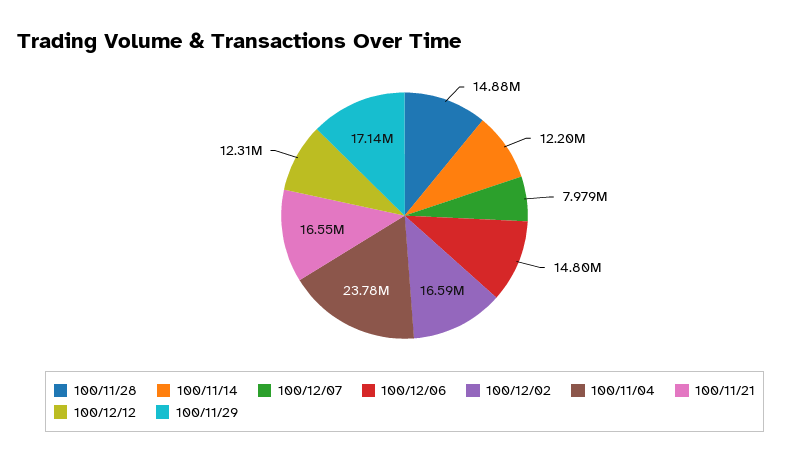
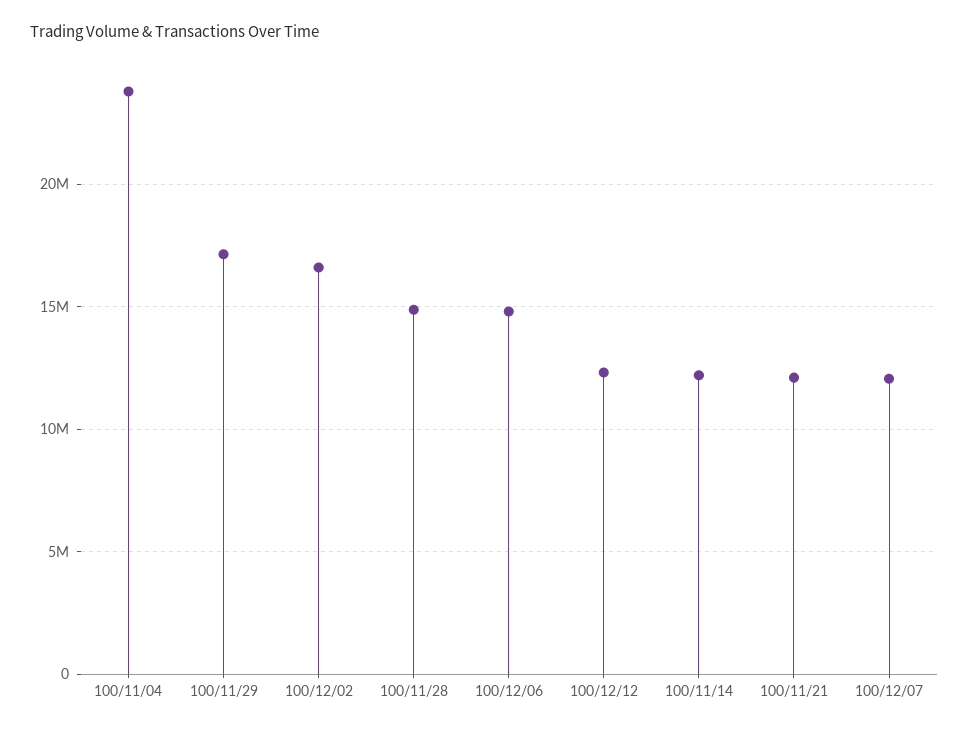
  {
    "100/11/28": 14880000,
    "100/11/14": 12200000,
-   "100/12/07": 7979000,
+   "100/12/07": 12000000,
    "100/12/06": 14800000,
    "100/12/02": 16590000,
    "100/11/04": 23780000,
-   "100/11/21": 16550000,
+   "100/11/21": 12000000,
    "100/12/12": 12310000,
    "100/11/29": 17140000
  }

